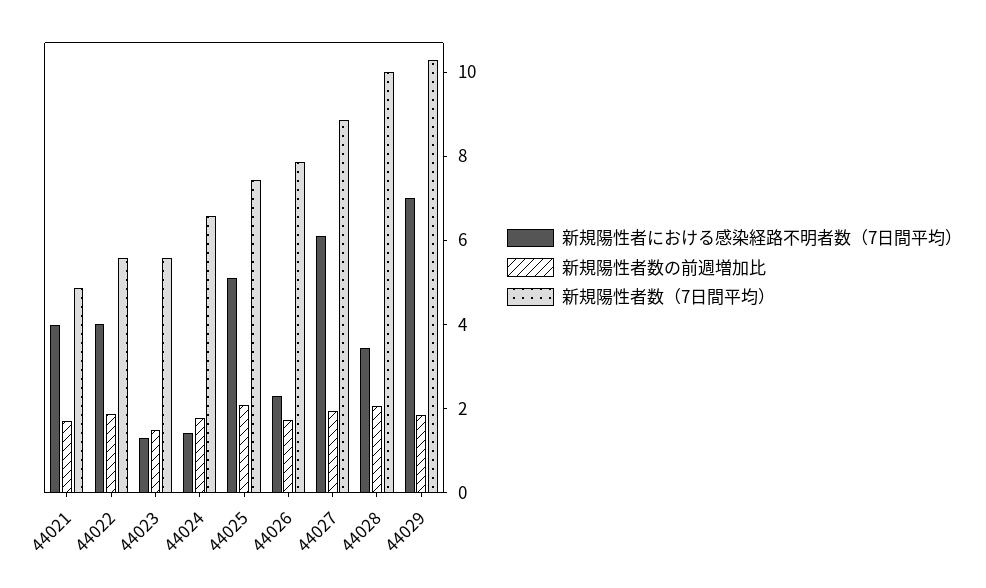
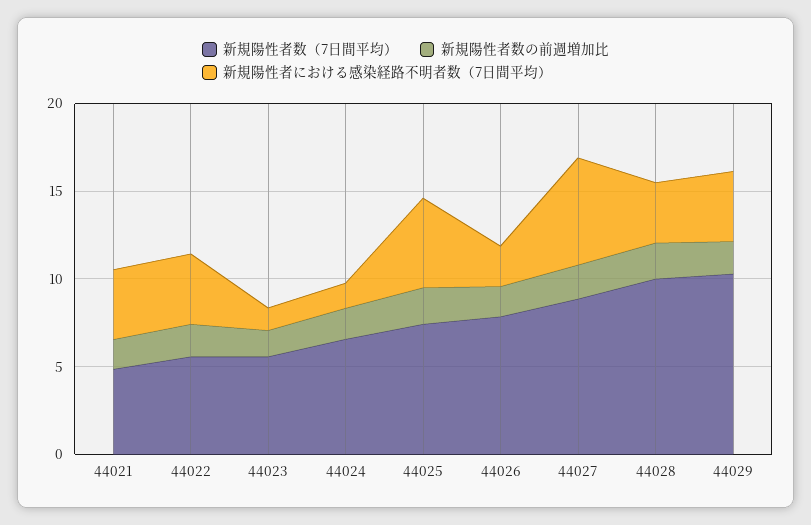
  {
    "新規陽性者における感染経路不明者数（7日間平均）": {
      "44021": 4,
      "44022": 4,
      "44023": 1.5,
      "44024": 1.5,
      "44025": 5,
      "44026": 2.5,
      "44027": 6,
      "44028": 3.5,
-     "44029": 7
+     "44029": 4
    },
    "新規陽性者数の前週増加比": {
      "44021": 1.5,
      "44022": 2,
      "44023": 1.5,
      "44024": 2,
      "44025": 2,
      "44026": 1.5,
      "44027": 2,
      "44028": 2,
      "44029": 2
    },
    "新規陽性者数（7日間平均）": {
      "44021": 5,
      "44022": 5.5,
      "44023": 5.5,
      "44024": 6.5,
      "44025": 7.5,
      "44026": 8,
      "44027": 9,
      "44028": 10,
      "44029": 10.5
    }
  }

